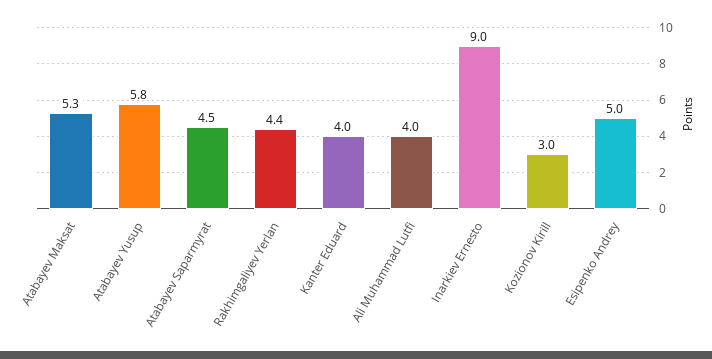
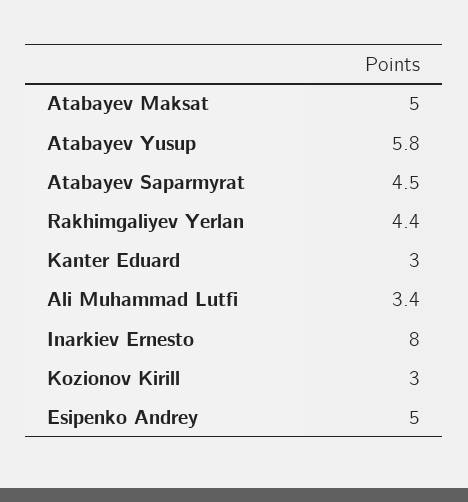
  {
-   "Atabayev Maksat": 5.3,
+   "Atabayev Maksat": 5,
    "Atabayev Yusup": 5.8,
    "Atabayev Saparmyrat": 4.5,
    "Rakhimgaliyev Yerlan": 4.4,
-   "Kanter Eduard": 4,
+   "Kanter Eduard": 3,
-   "Ali Muhammad Lutfi": 4,
+   "Ali Muhammad Lutfi": 3.4,
-   "Inarkiev Ernesto": 9,
+   "Inarkiev Ernesto": 8,
    "Kozionov Kirill": 3,
    "Esipenko Andrey": 5
  }

